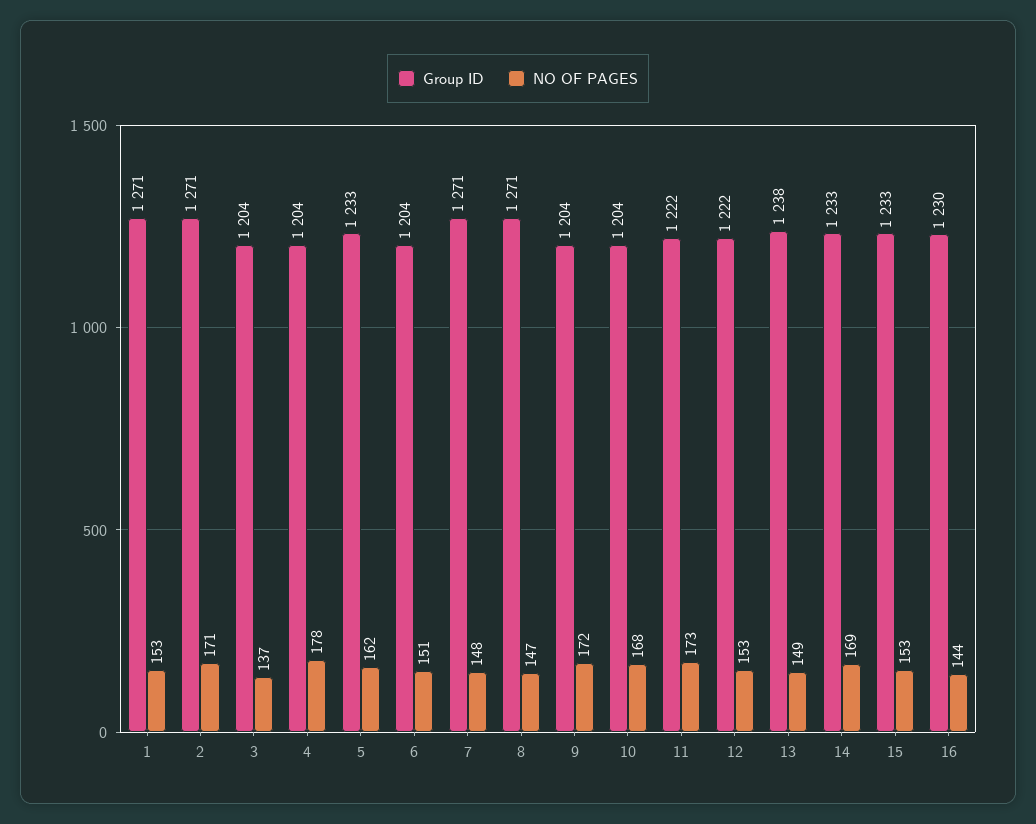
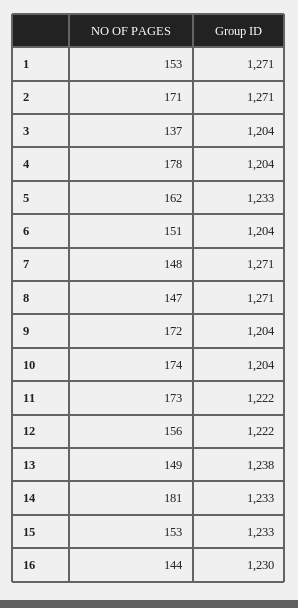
  {
    "Group ID": {
      "1": 1271,
      "2": 1271,
      "3": 1204,
      "4": 1204,
      "5": 1233,
      "6": 1204,
      "7": 1271,
      "8": 1271,
      "9": 1204,
      "10": 1204,
      "11": 1222,
      "12": 1222,
      "13": 1238,
      "14": 1233,
      "15": 1233,
      "16": 1230
    },
    "NO OF PAGES": {
      "1": 153,
      "2": 171,
      "3": 137,
      "4": 178,
      "5": 162,
      "6": 151,
      "7": 148,
      "8": 147,
      "9": 172,
-     "10": 168,
+     "10": 174,
      "11": 173,
-     "12": 153,
+     "12": 156,
      "13": 149,
-     "14": 169,
+     "14": 181,
      "15": 153,
      "16": 144
    }
  }

